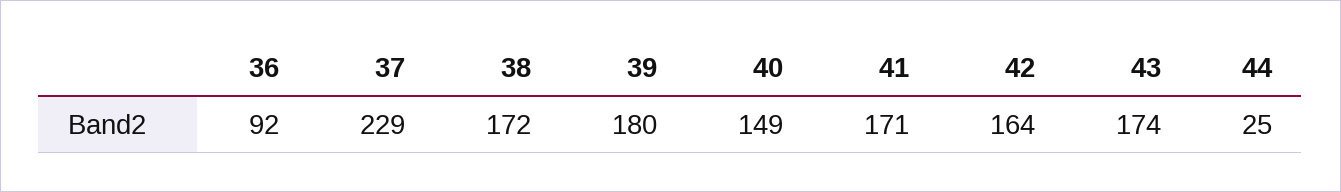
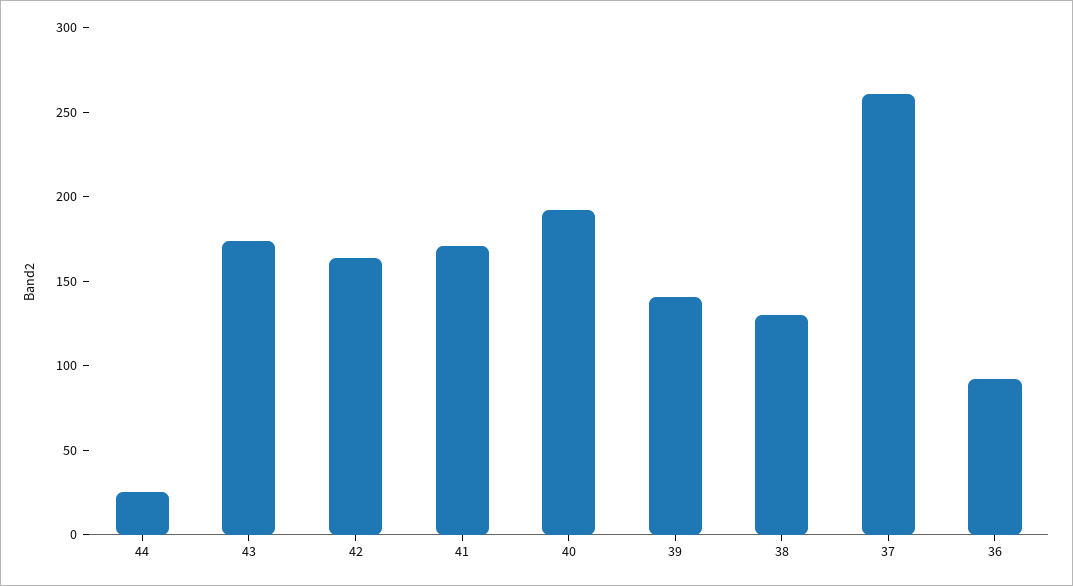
  {
    "36": 92,
-   "37": 229,
+   "37": 260,
-   "38": 172,
+   "38": 130,
-   "39": 180,
+   "39": 140,
-   "40": 149,
+   "40": 190,
    "41": 171,
    "42": 164,
    "43": 174,
    "44": 25
  }

